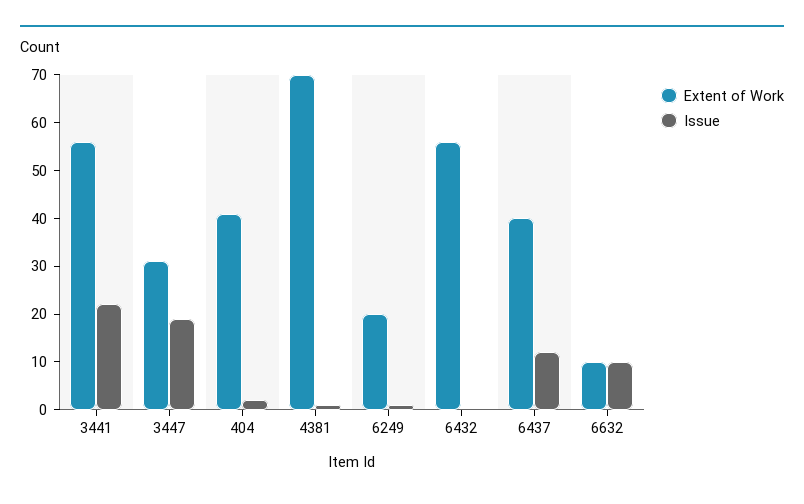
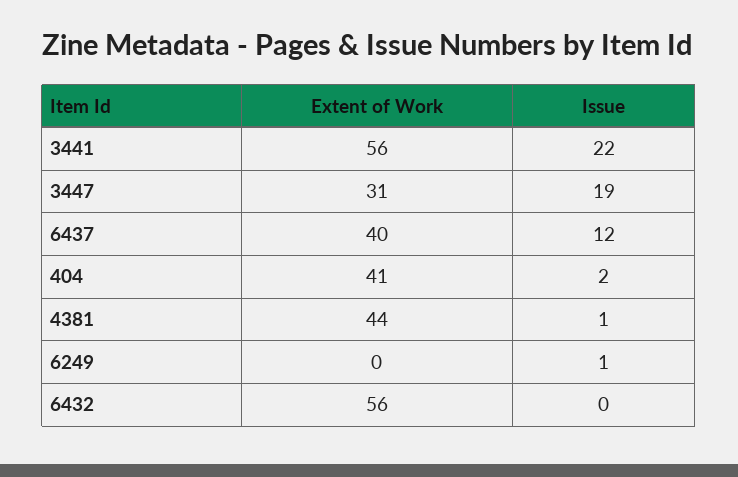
  {
    "Extent of Work": {
      "3441": 56,
      "3447": 31,
      "404": 41,
-     "4381": 70,
+     "4381": 44,
-     "6249": 20,
+     "6249": 0,
      "6432": 56,
-     "6437": 40,
+     "6437": 40
-     "6632": 10
    },
    "Issue": {
      "3441": 22,
      "3447": 19,
      "404": 2,
      "4381": 1,
      "6249": 1,
      "6432": 0,
-     "6437": 12,
+     "6437": 12
-     "6632": 10
    }
  }

